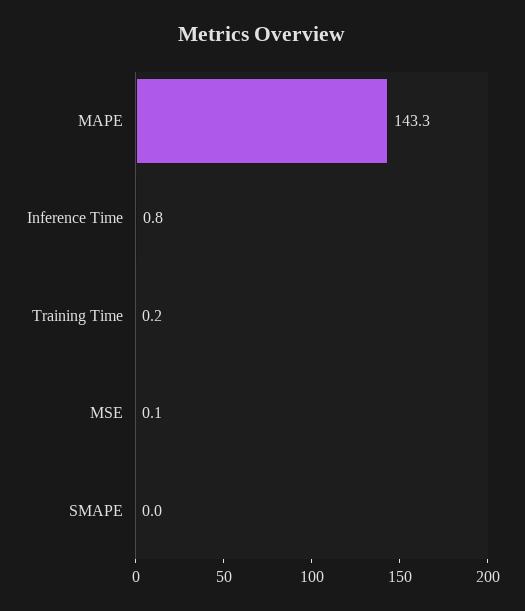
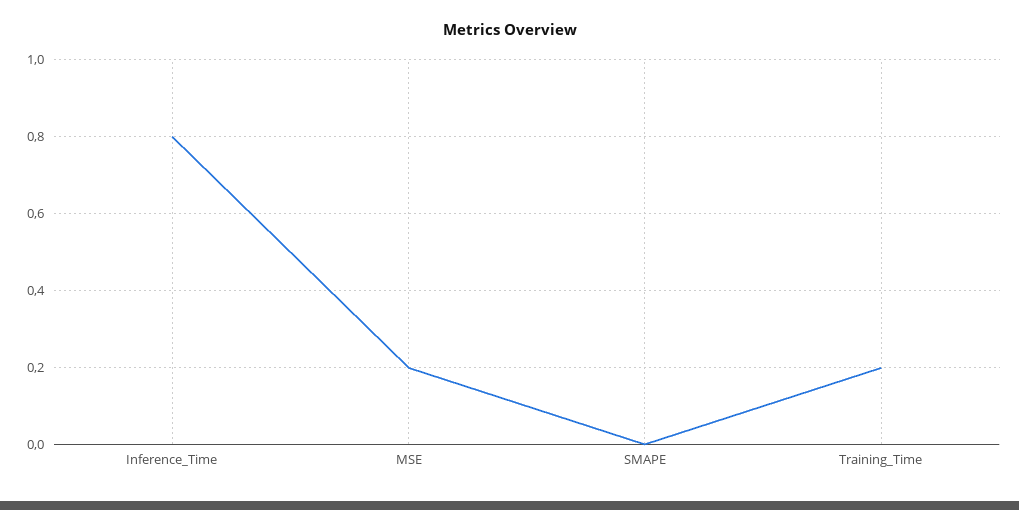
  {
-   "MAPE": 143.3,
    "Inference Time": 0.8,
    "Training Time": 0.2,
-   "MSE": 0.1,
+   "MSE": 0.2,
    "SMAPE": 0
  }

